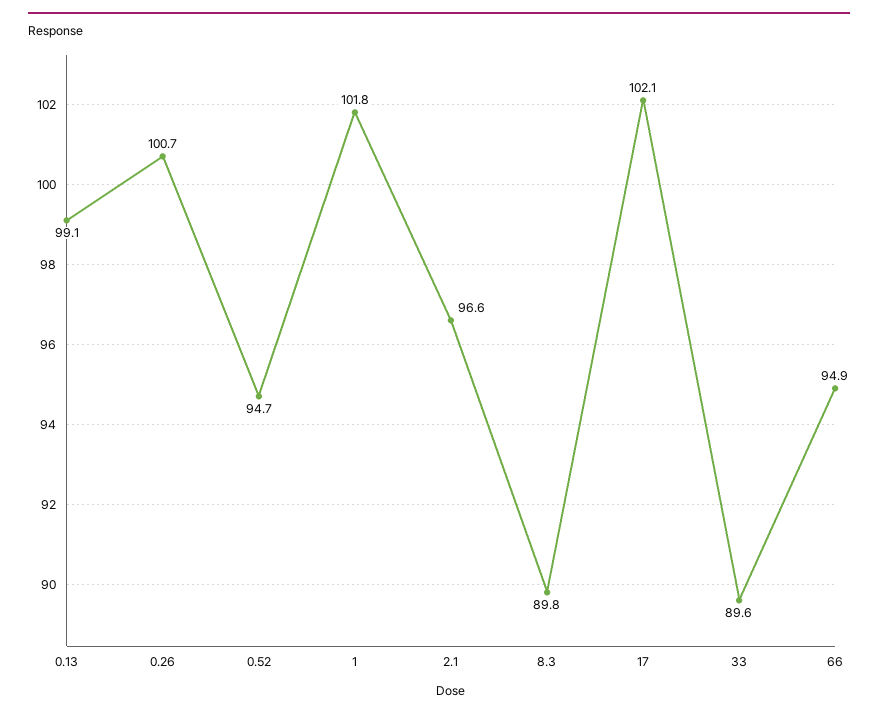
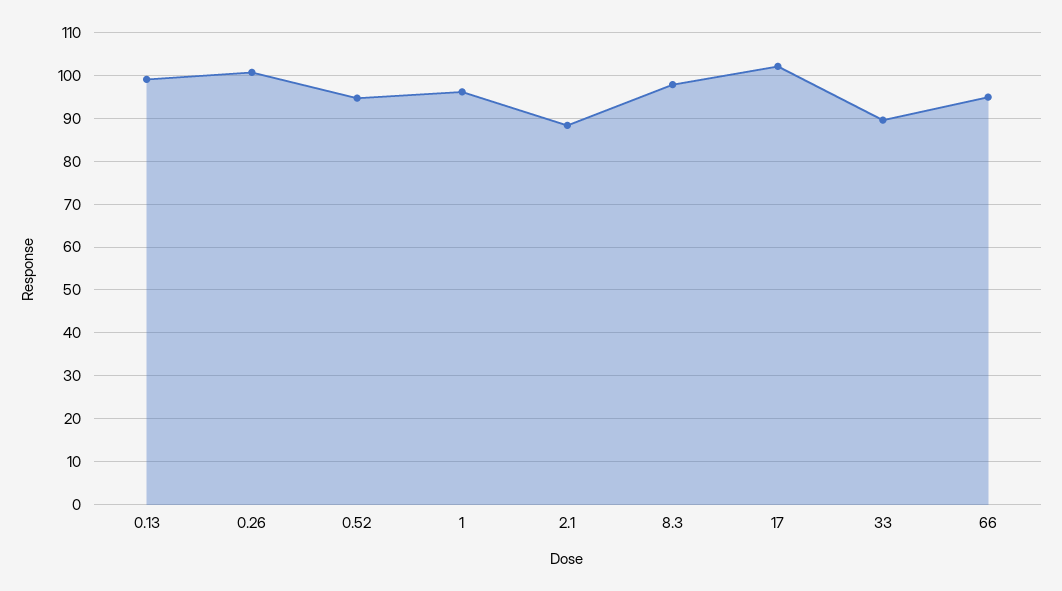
  {
    "0.13": 99.1,
    "0.26": 100.7,
    "0.52": 94.7,
-   "1": 101.8,
+   "1": 96,
-   "2.1": 96.6,
+   "2.1": 88,
-   "8.3": 89.8,
+   "8.3": 98,
    "17": 102.1,
    "33": 89.6,
    "66": 94.9
  }

